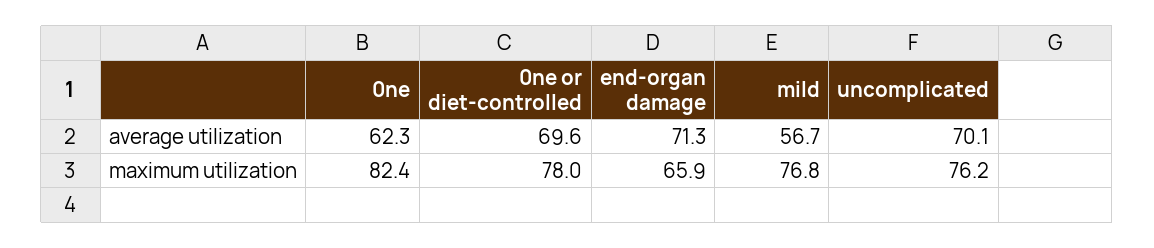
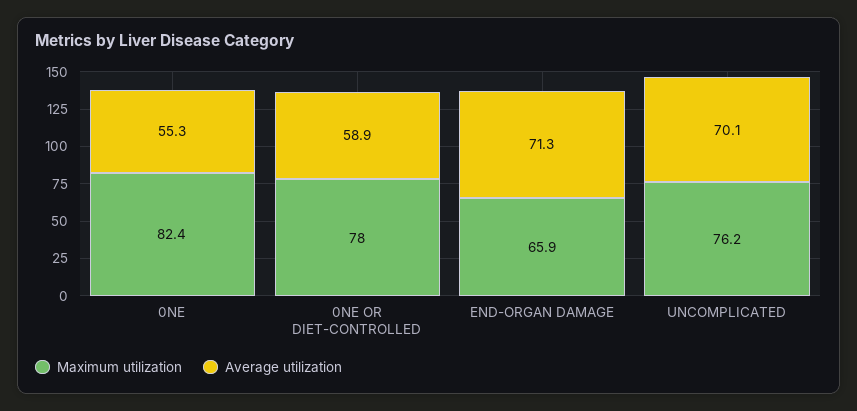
  {
    "average utilization": {
-     "0ne": 62.3,
+     "0ne": 55.3,
-     "0ne or diet-controlled": 69.6,
+     "0ne or diet-controlled": 58.9,
      "end-organ damage": 71.3,
-     "mild": 56.7,
      "uncomplicated": 70.1
    },
    "maximum utilization": {
      "0ne": 82.4,
      "0ne or diet-controlled": 78,
      "end-organ damage": 65.9,
-     "mild": 76.8,
      "uncomplicated": 76.2
    }
  }

